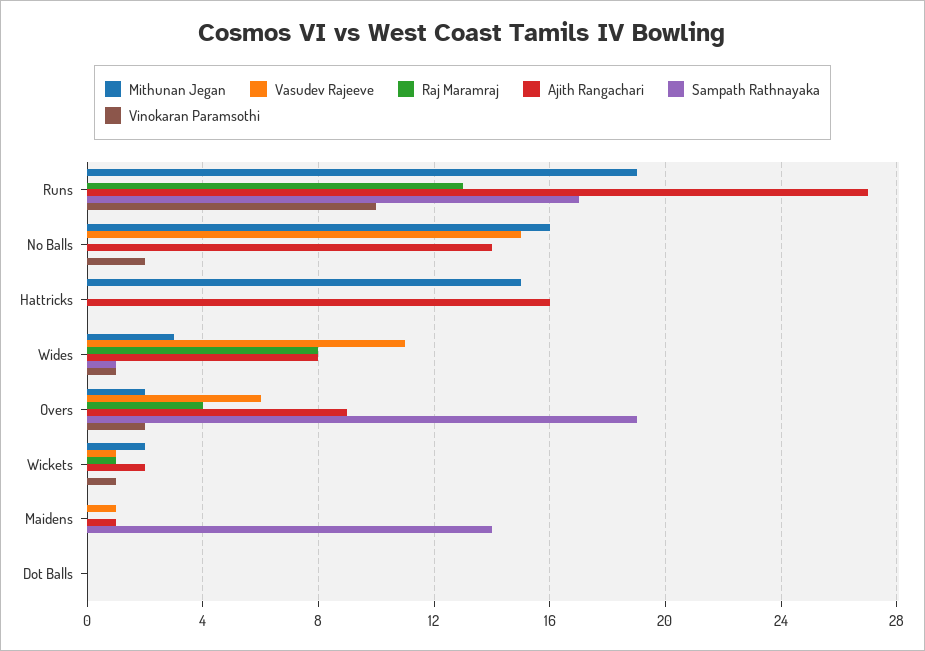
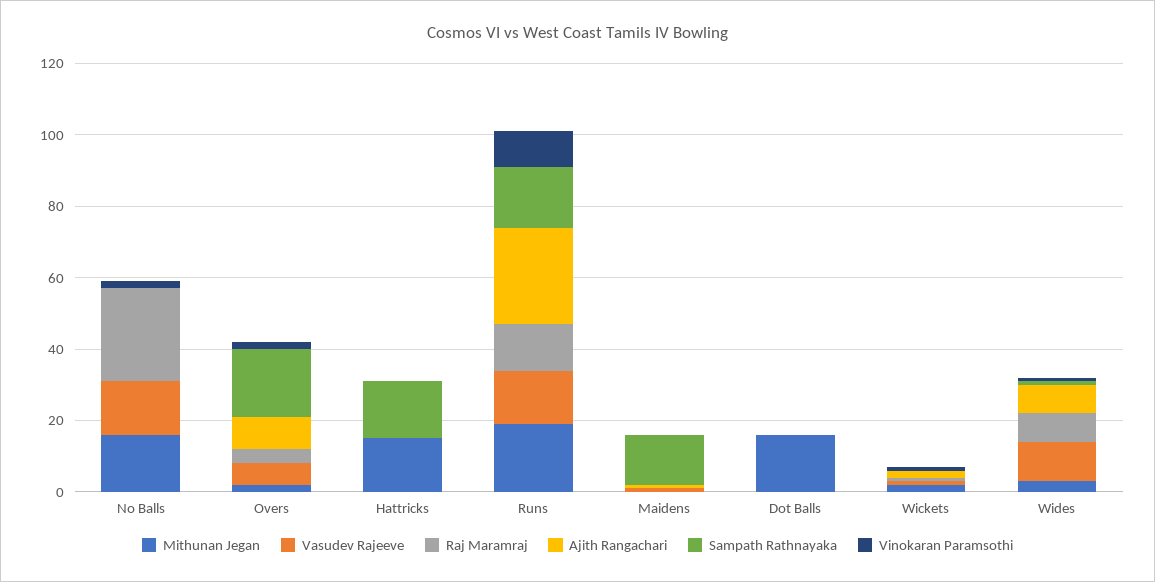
  {
    "Mithunan Jegan": {
      "Runs": 19,
      "No Balls": 16,
      "Hattricks": 15,
      "Wides": 3,
      "Overs": 2,
      "Wickets": 2,
      "Maidens": 0,
-     "Dot Balls": 0
+     "Dot Balls": 15
    },
    "Vasudev Rajeeve": {
-     "Runs": 0,
+     "Runs": 15,
      "No Balls": 15,
      "Hattricks": 0,
      "Wides": 11,
      "Overs": 6,
      "Wickets": 1,
      "Maidens": 1,
      "Dot Balls": 0
    },
    "Raj Maramraj": {
      "Runs": 13,
-     "No Balls": 0,
+     "No Balls": 25,
      "Hattricks": 0,
      "Wides": 8,
      "Overs": 4,
      "Wickets": 1,
      "Maidens": 0,
      "Dot Balls": 0
    },
    "Ajith Rangachari": {
      "Runs": 27,
-     "No Balls": 14,
+     "No Balls": 0,
-     "Hattricks": 16,
+     "Hattricks": 0,
      "Wides": 8,
      "Overs": 9,
      "Wickets": 2,
      "Maidens": 1,
      "Dot Balls": 0
    },
    "Sampath Rathnayaka": {
      "Runs": 17,
      "No Balls": 0,
-     "Hattricks": 0,
+     "Hattricks": 15,
      "Wides": 1,
      "Overs": 19,
      "Wickets": 0,
      "Maidens": 14,
      "Dot Balls": 0
    },
    "Vinokaran Paramsothi": {
      "Runs": 10,
      "No Balls": 2,
      "Hattricks": 0,
      "Wides": 1,
      "Overs": 2,
      "Wickets": 1,
      "Maidens": 0,
      "Dot Balls": 0
    }
  }

